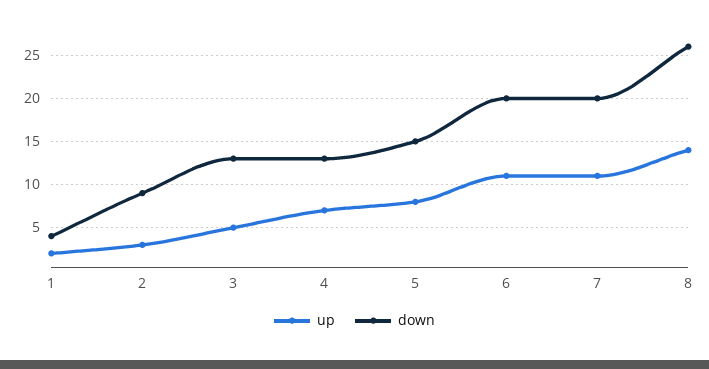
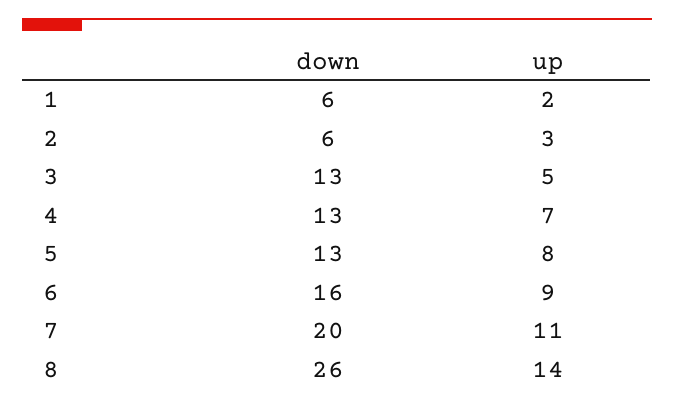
  {
    "up": {
      "1": 2,
      "2": 3,
      "3": 5,
      "4": 7,
      "5": 8,
-     "6": 11,
+     "6": 9,
      "7": 11,
      "8": 14
    },
    "down": {
-     "1": 4,
+     "1": 6,
-     "2": 9,
+     "2": 6,
      "3": 13,
      "4": 13,
-     "5": 15,
+     "5": 13,
-     "6": 20,
+     "6": 16,
      "7": 20,
      "8": 26
    }
  }

